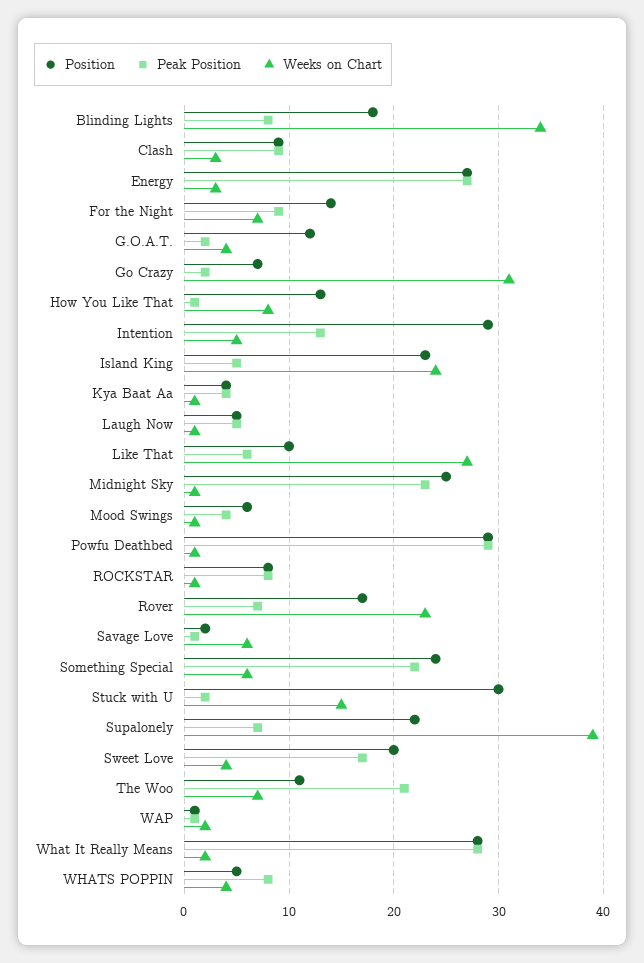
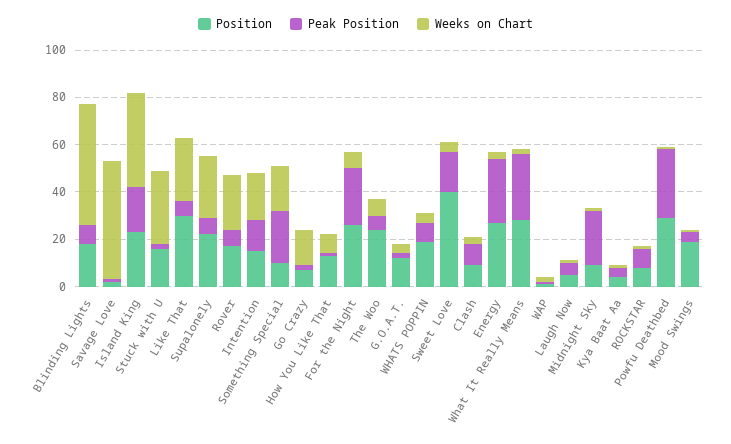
  {
    "Position": {
      "Blinding Lights": 18,
      "Clash": 9,
      "Energy": 27,
-     "For the Night": 14,
+     "For the Night": 25,
      "G.O.A.T.": 12,
      "Go Crazy": 7,
      "How You Like That": 13,
-     "Intention": 29,
+     "Intention": 15,
      "Island King": 23,
      "Kya Baat Aa": 4,
      "Laugh Now": 5,
-     "Like That": 10,
+     "Like That": 30,
-     "Midnight Sky": 25,
+     "Midnight Sky": 10,
-     "Mood Swings": 6,
+     "Mood Swings": 20,
      "Powfu Deathbed": 29,
      "ROCKSTAR": 8,
      "Rover": 17,
      "Savage Love": 2,
-     "Something Special": 24,
+     "Something Special": 10,
-     "Stuck with U": 30,
+     "Stuck with U": 15,
      "Supalonely": 22,
-     "Sweet Love": 20,
+     "Sweet Love": 40,
-     "The Woo": 11,
+     "The Woo": 25,
      "WAP": 1,
      "What It Really Means": 28,
-     "WHATS POPPIN": 5
+     "WHATS POPPIN": 20
    },
    "Peak Position": {
      "Blinding Lights": 8,
      "Clash": 9,
      "Energy": 27,
-     "For the Night": 9,
+     "For the Night": 25,
      "G.O.A.T.": 2,
      "Go Crazy": 2,
      "How You Like That": 1,
      "Intention": 13,
-     "Island King": 5,
+     "Island King": 20,
      "Kya Baat Aa": 4,
      "Laugh Now": 5,
      "Like That": 6,
      "Midnight Sky": 23,
      "Mood Swings": 4,
      "Powfu Deathbed": 29,
      "ROCKSTAR": 8,
      "Rover": 7,
      "Savage Love": 1,
      "Something Special": 22,
      "Stuck with U": 2,
      "Supalonely": 7,
      "Sweet Love": 17,
-     "The Woo": 21,
+     "The Woo": 5,
      "WAP": 1,
      "What It Really Means": 28,
      "WHATS POPPIN": 8
    },
    "Weeks on Chart": {
-     "Blinding Lights": 34,
+     "Blinding Lights": 50,
      "Clash": 3,
      "Energy": 3,
      "For the Night": 7,
      "G.O.A.T.": 4,
-     "Go Crazy": 31,
+     "Go Crazy": 15,
      "How You Like That": 8,
-     "Intention": 5,
+     "Intention": 20,
-     "Island King": 24,
+     "Island King": 40,
      "Kya Baat Aa": 1,
      "Laugh Now": 1,
      "Like That": 27,
      "Midnight Sky": 1,
      "Mood Swings": 1,
      "Powfu Deathbed": 1,
      "ROCKSTAR": 1,
      "Rover": 23,
-     "Savage Love": 6,
+     "Savage Love": 50,
-     "Something Special": 6,
+     "Something Special": 20,
-     "Stuck with U": 15,
+     "Stuck with U": 30,
-     "Supalonely": 39,
+     "Supalonely": 25,
      "Sweet Love": 4,
      "The Woo": 7,
      "WAP": 2,
      "What It Really Means": 2,
      "WHATS POPPIN": 4
    }
  }

